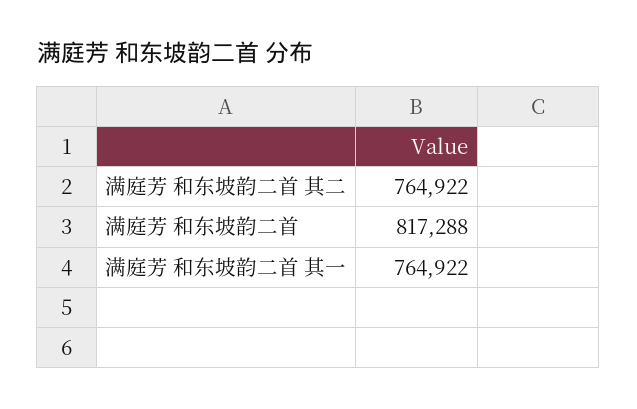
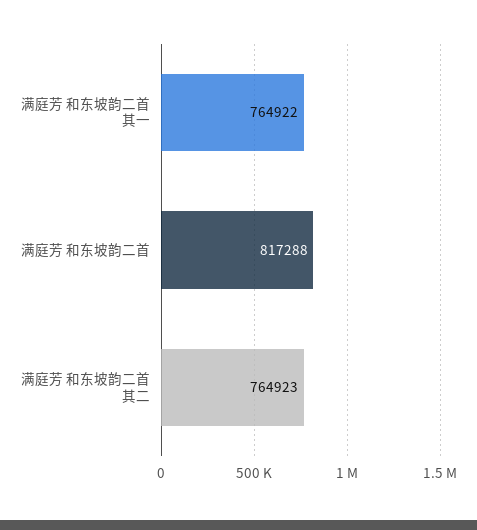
  {
-   "满庭芳 和东坡韵二首 其二": 764922,
+   "满庭芳 和东坡韵二首 其二": 764923,
    "满庭芳 和东坡韵二首": 817288,
    "满庭芳 和东坡韵二首 其一": 764922
  }

